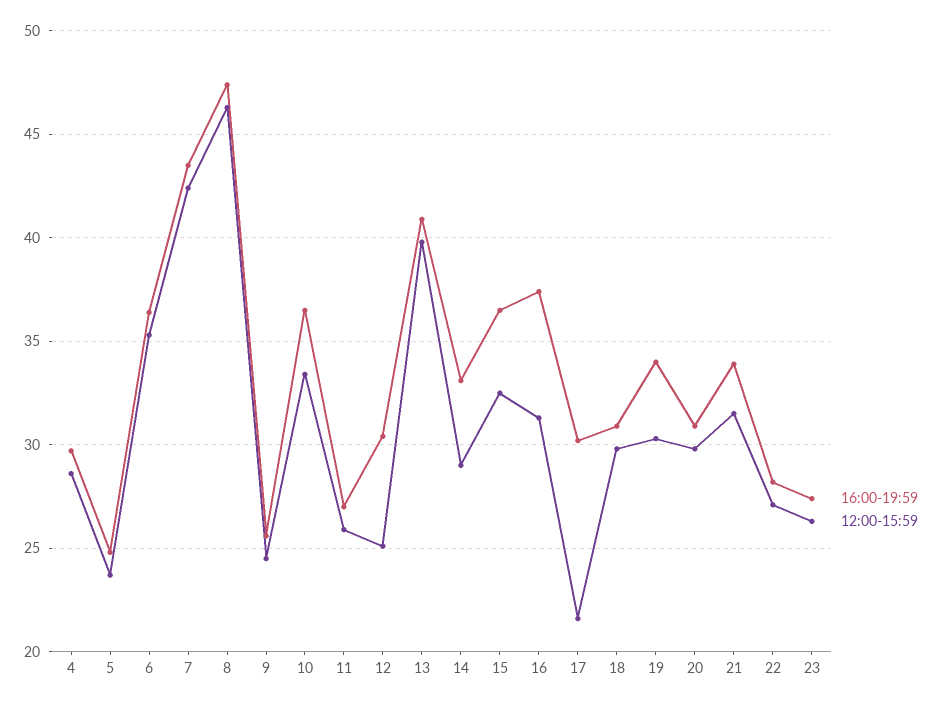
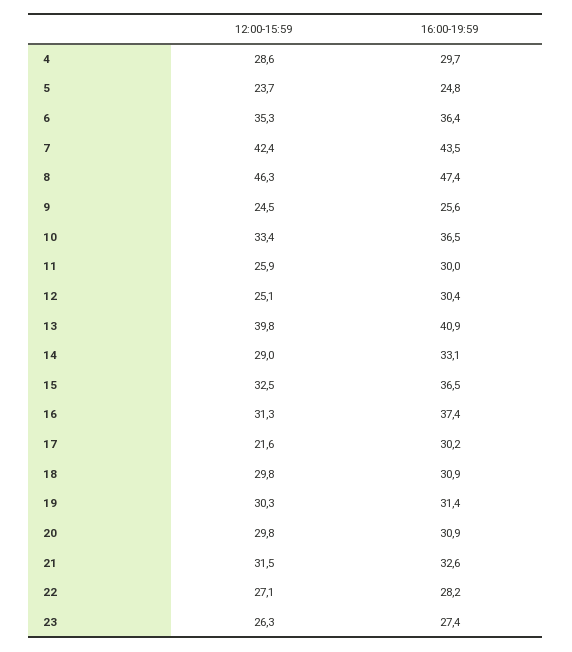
  {
    "16:00-19:59": {
      "4": 29.7,
      "5": 24.8,
      "6": 36.4,
      "7": 43.5,
      "8": 47.4,
      "9": 25.6,
      "10": 36.5,
-     "11": 27,
+     "11": 30,
      "12": 30.4,
      "13": 40.9,
      "14": 33.1,
      "15": 36.5,
      "16": 37.4,
      "17": 30.2,
      "18": 30.9,
-     "19": 34,
+     "19": 31.4,
      "20": 30.9,
-     "21": 34,
+     "21": 32.6,
      "22": 28.2,
      "23": 27.4
    },
    "12:00-15:59": {
      "4": 28.6,
      "5": 23.7,
      "6": 35.3,
      "7": 42.4,
      "8": 46.3,
      "9": 24.5,
      "10": 33.4,
      "11": 25.9,
      "12": 25.1,
      "13": 39.8,
      "14": 29,
      "15": 32.5,
      "16": 31.3,
      "17": 21.6,
      "18": 29.8,
      "19": 30.3,
      "20": 29.8,
      "21": 31.5,
      "22": 27.1,
      "23": 26.3
    }
  }

